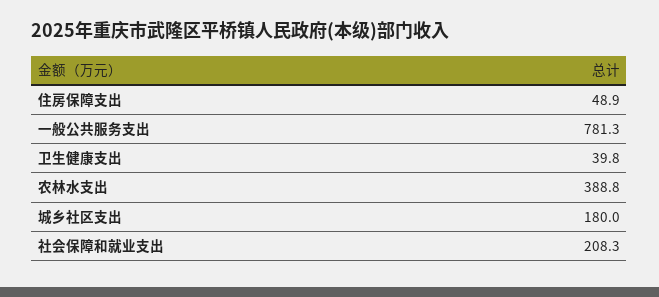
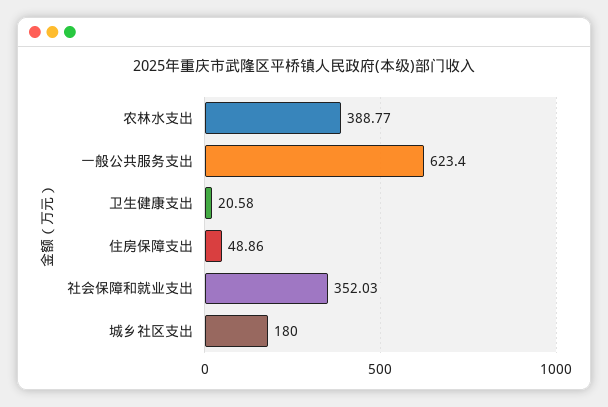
  {
    "住房保障支出": 48.86,
-   "一般公共服务支出": 781.3,
+   "一般公共服务支出": 623.4,
-   "卫生健康支出": 39.8,
+   "卫生健康支出": 20.58,
    "农林水支出": 388.77,
    "城乡社区支出": 180,
-   "社会保障和就业支出": 208.3
+   "社会保障和就业支出": 352.03
  }

